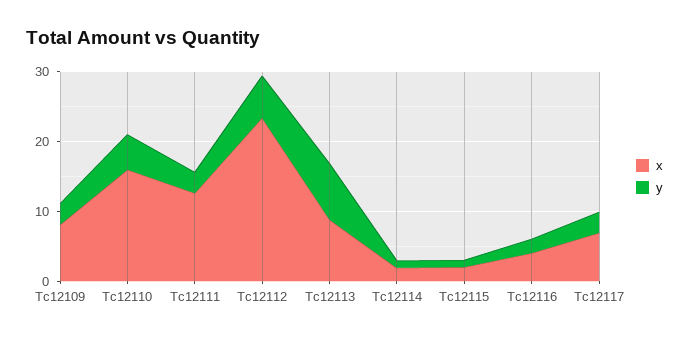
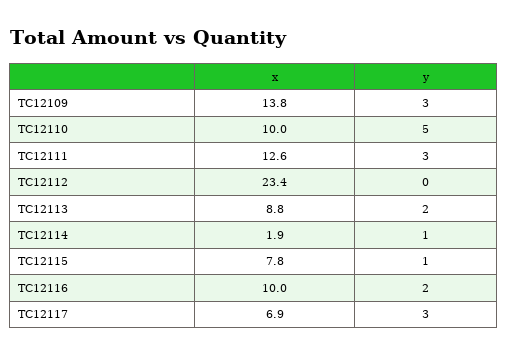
  {
    "x": {
-     "Tc12109": 8,
+     "Tc12109": 13.8,
-     "Tc12110": 16,
+     "Tc12110": 10,
      "Tc12111": 12.6,
      "Tc12112": 23.4,
      "Tc12113": 8.8,
      "Tc12114": 1.9,
-     "Tc12115": 2,
+     "Tc12115": 7.8,
-     "Tc12116": 4,
+     "Tc12116": 10,
      "Tc12117": 6.9
    },
    "y": {
      "Tc12109": 3,
      "Tc12110": 5,
      "Tc12111": 3,
-     "Tc12112": 6,
+     "Tc12112": 0,
-     "Tc12113": 8,
+     "Tc12113": 2,
      "Tc12114": 1,
      "Tc12115": 1,
      "Tc12116": 2,
      "Tc12117": 3
    }
  }

